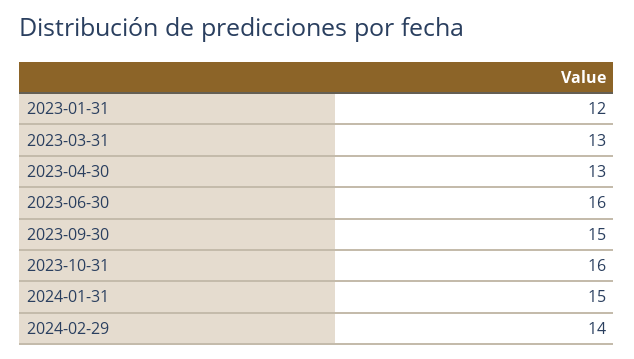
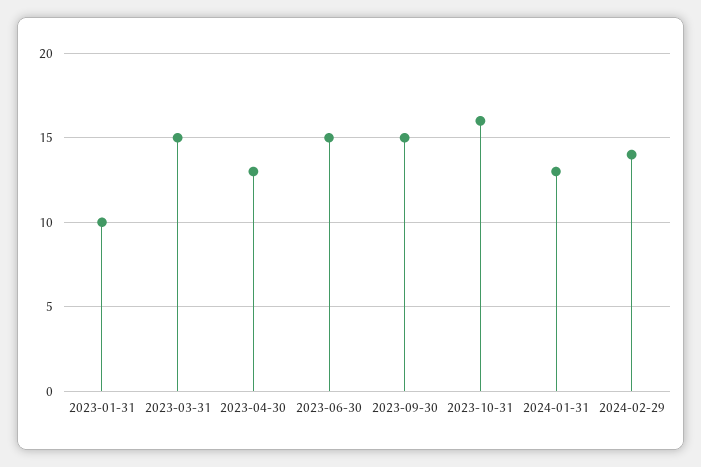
  {
-   "2023-01-31": 12,
+   "2023-01-31": 10,
-   "2023-03-31": 13,
+   "2023-03-31": 15,
    "2023-04-30": 13,
-   "2023-06-30": 16,
+   "2023-06-30": 15,
    "2023-09-30": 15,
    "2023-10-31": 16,
-   "2024-01-31": 15,
+   "2024-01-31": 13,
    "2024-02-29": 14
  }

